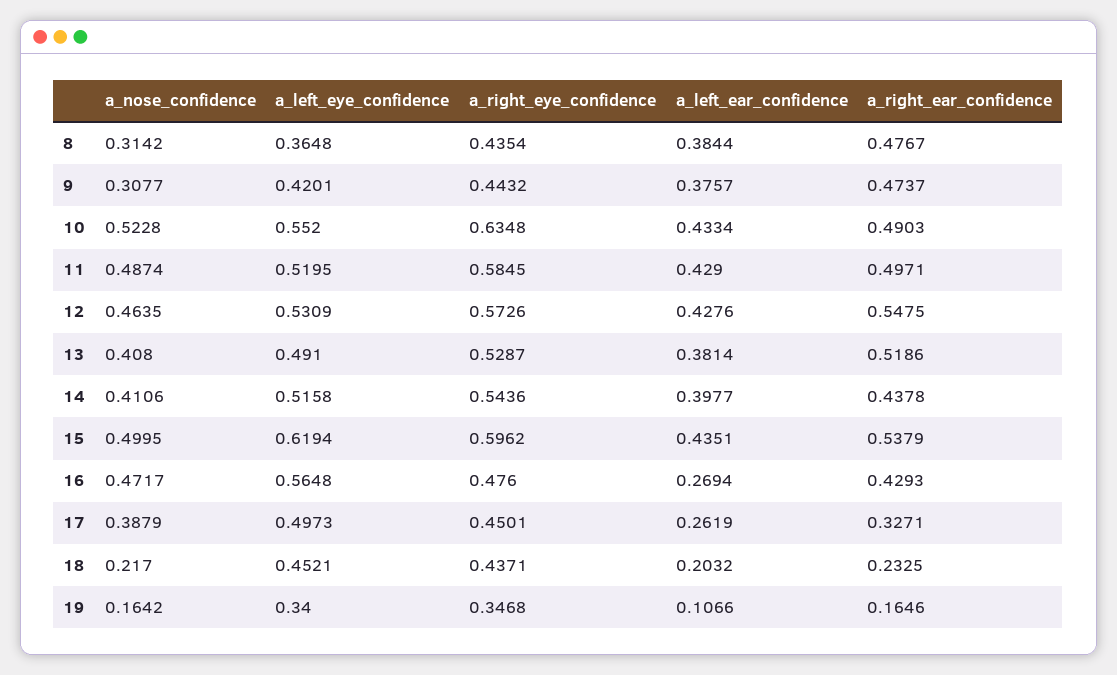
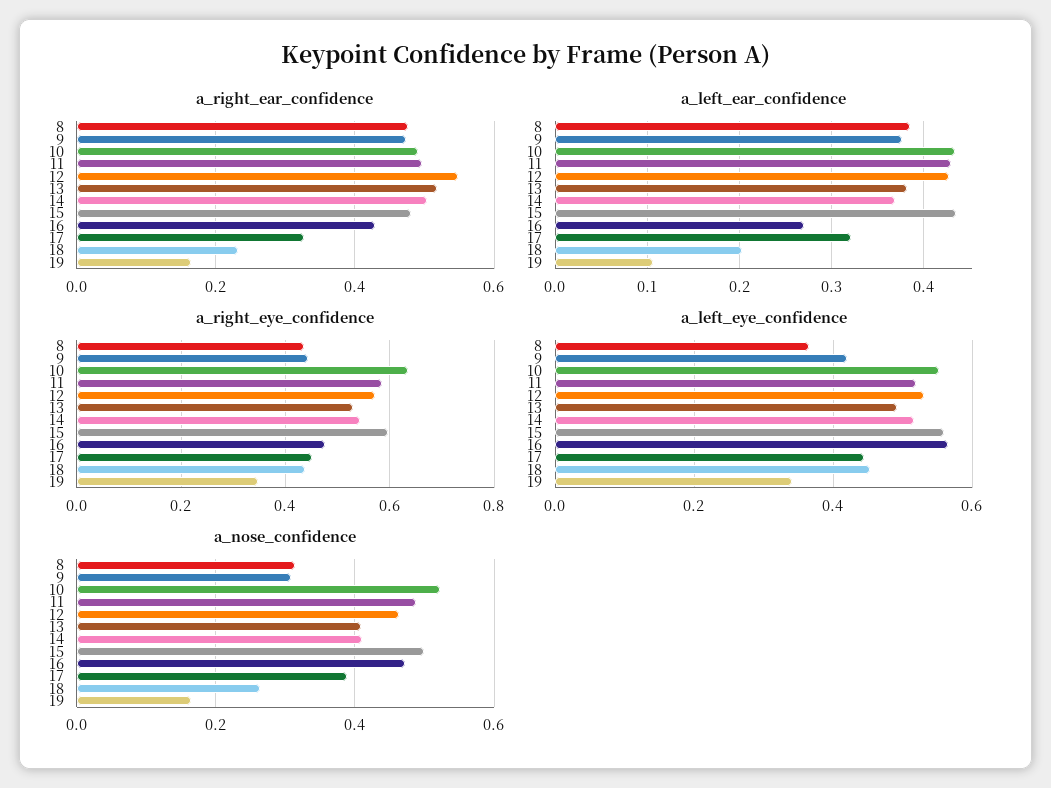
  {
    "a_nose_confidence": {
      "8": 0.3142,
      "9": 0.3077,
      "10": 0.5228,
      "11": 0.4874,
      "12": 0.4635,
      "13": 0.408,
      "14": 0.4106,
      "15": 0.4995,
      "16": 0.4717,
      "17": 0.3879,
-     "18": 0.217,
+     "18": 0.26,
      "19": 0.1642
    },
    "a_left_eye_confidence": {
      "8": 0.3648,
      "9": 0.4201,
      "10": 0.552,
      "11": 0.5195,
      "12": 0.5309,
      "13": 0.491,
      "14": 0.5158,
-     "15": 0.6194,
+     "15": 0.56,
      "16": 0.5648,
-     "17": 0.4973,
+     "17": 0.44,
      "18": 0.4521,
      "19": 0.34
    },
    "a_right_eye_confidence": {
      "8": 0.4354,
      "9": 0.4432,
      "10": 0.6348,
      "11": 0.5845,
      "12": 0.5726,
      "13": 0.5287,
      "14": 0.5436,
      "15": 0.5962,
      "16": 0.476,
      "17": 0.4501,
      "18": 0.4371,
      "19": 0.3468
    },
    "a_left_ear_confidence": {
      "8": 0.3844,
      "9": 0.3757,
      "10": 0.4334,
      "11": 0.429,
      "12": 0.4276,
      "13": 0.3814,
-     "14": 0.3977,
+     "14": 0.37,
      "15": 0.4351,
      "16": 0.2694,
-     "17": 0.2619,
+     "17": 0.32,
      "18": 0.2032,
      "19": 0.1066
    },
    "a_right_ear_confidence": {
      "8": 0.4767,
      "9": 0.4737,
      "10": 0.4903,
      "11": 0.4971,
      "12": 0.5475,
      "13": 0.5186,
-     "14": 0.4378,
+     "14": 0.5,
-     "15": 0.5379,
+     "15": 0.48,
      "16": 0.4293,
      "17": 0.3271,
      "18": 0.2325,
      "19": 0.1646
    }
  }

